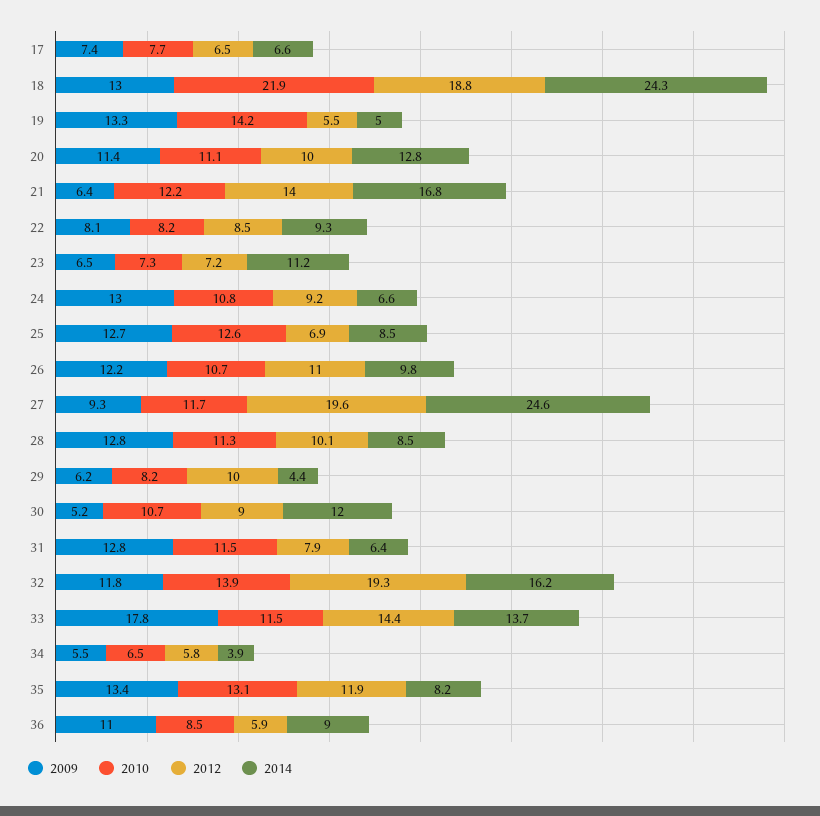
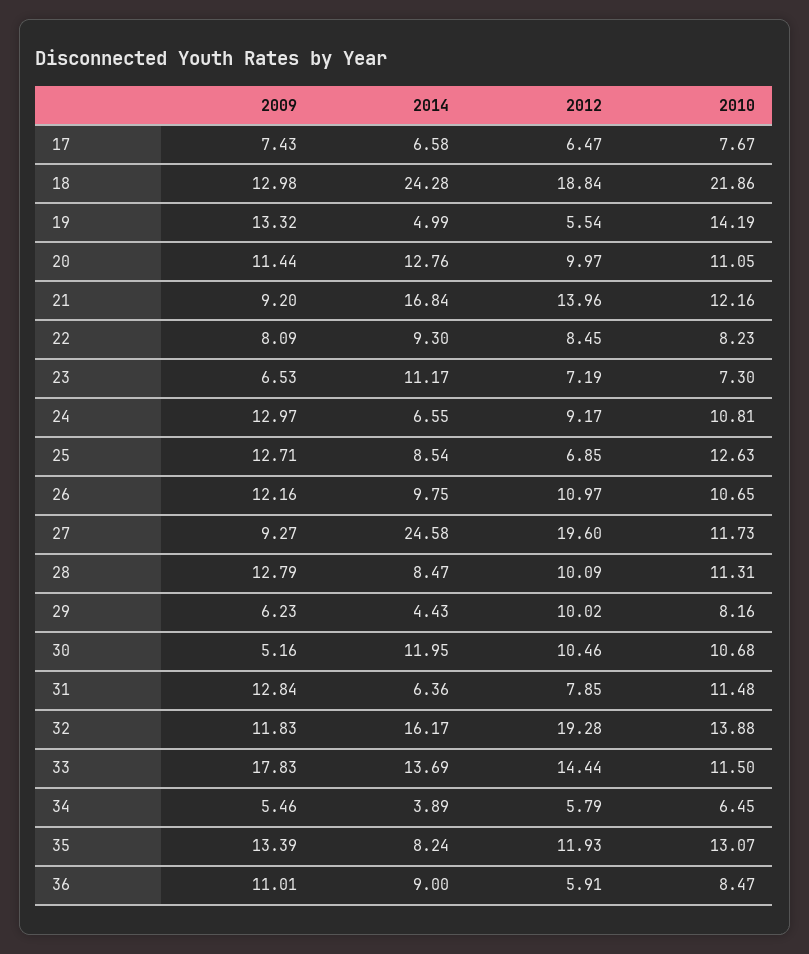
  {
    "2009": {
      "17": 7.43,
      "18": 12.98,
      "19": 13.32,
      "20": 11.44,
-     "21": 6.4,
+     "21": 9.2,
      "22": 8.09,
      "23": 6.53,
      "24": 12.97,
      "25": 12.71,
      "26": 12.16,
      "27": 9.27,
      "28": 12.79,
      "29": 6.23,
      "30": 5.16,
      "31": 12.84,
      "32": 11.83,
      "33": 17.83,
      "34": 5.46,
      "35": 13.39,
      "36": 11.01
    },
    "2010": {
      "17": 7.67,
      "18": 21.86,
      "19": 14.19,
      "20": 11.05,
      "21": 12.16,
      "22": 8.23,
      "23": 7.3,
      "24": 10.81,
      "25": 12.63,
      "26": 10.65,
      "27": 11.73,
      "28": 11.31,
      "29": 8.16,
      "30": 10.68,
      "31": 11.48,
      "32": 13.88,
      "33": 11.5,
      "34": 6.45,
      "35": 13.07,
      "36": 8.47
    },
    "2012": {
      "17": 6.47,
      "18": 18.84,
      "19": 5.54,
      "20": 9.97,
      "21": 13.96,
      "22": 8.45,
      "23": 7.19,
      "24": 9.17,
      "25": 6.85,
      "26": 10.97,
      "27": 19.6,
      "28": 10.09,
      "29": 10.02,
-     "30": 9,
+     "30": 10.46,
      "31": 7.85,
      "32": 19.28,
      "33": 14.44,
      "34": 5.79,
      "35": 11.93,
      "36": 5.91
    },
    "2014": {
      "17": 6.58,
      "18": 24.28,
      "19": 4.99,
      "20": 12.76,
      "21": 16.84,
      "22": 9.3,
      "23": 11.17,
      "24": 6.55,
      "25": 8.54,
      "26": 9.75,
      "27": 24.58,
      "28": 8.47,
      "29": 4.43,
      "30": 11.95,
      "31": 6.36,
      "32": 16.17,
      "33": 13.69,
      "34": 3.89,
      "35": 8.24,
      "36": 9
    }
  }

